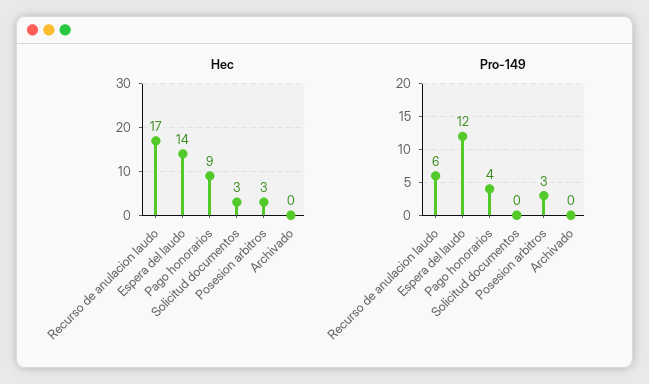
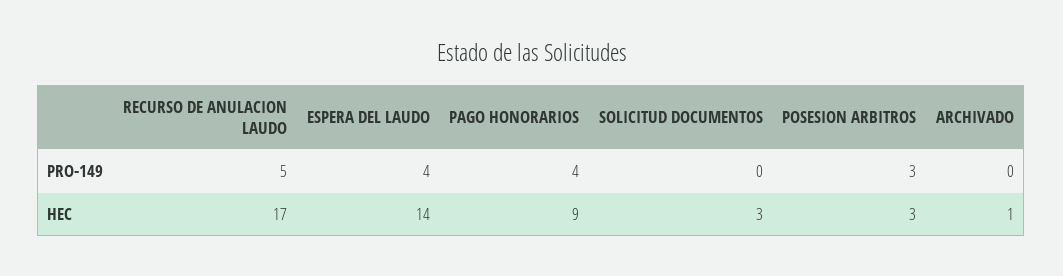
  {
    "Hec": {
      "Recurso de anulacion laudo": 17,
      "Espera del laudo": 14,
      "Pago honorarios": 9,
      "Solicitud documentos": 3,
      "Posesion arbitros": 3,
-     "Archivado": 0
+     "Archivado": 1
    },
    "Pro-149": {
-     "Recurso de anulacion laudo": 6,
+     "Recurso de anulacion laudo": 5,
-     "Espera del laudo": 12,
+     "Espera del laudo": 4,
      "Pago honorarios": 4,
      "Solicitud documentos": 0,
      "Posesion arbitros": 3,
      "Archivado": 0
    }
  }

